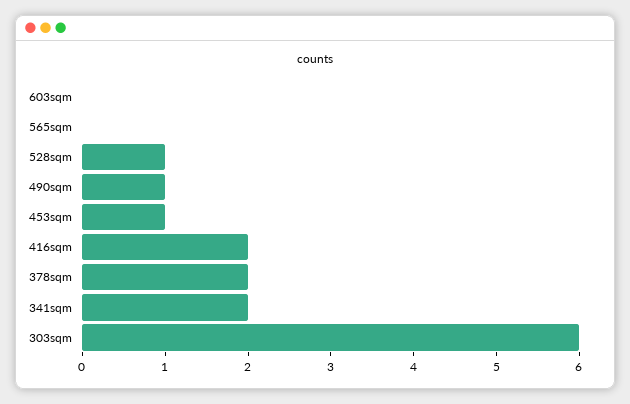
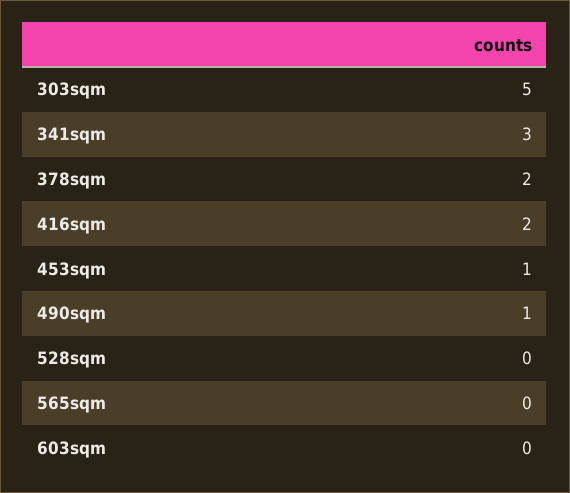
  {
    "603sqm": 0,
    "565sqm": 0,
-   "528sqm": 1,
+   "528sqm": 0,
    "490sqm": 1,
    "453sqm": 1,
    "416sqm": 2,
    "378sqm": 2,
-   "341sqm": 2,
+   "341sqm": 3,
-   "303sqm": 6
+   "303sqm": 5
  }

